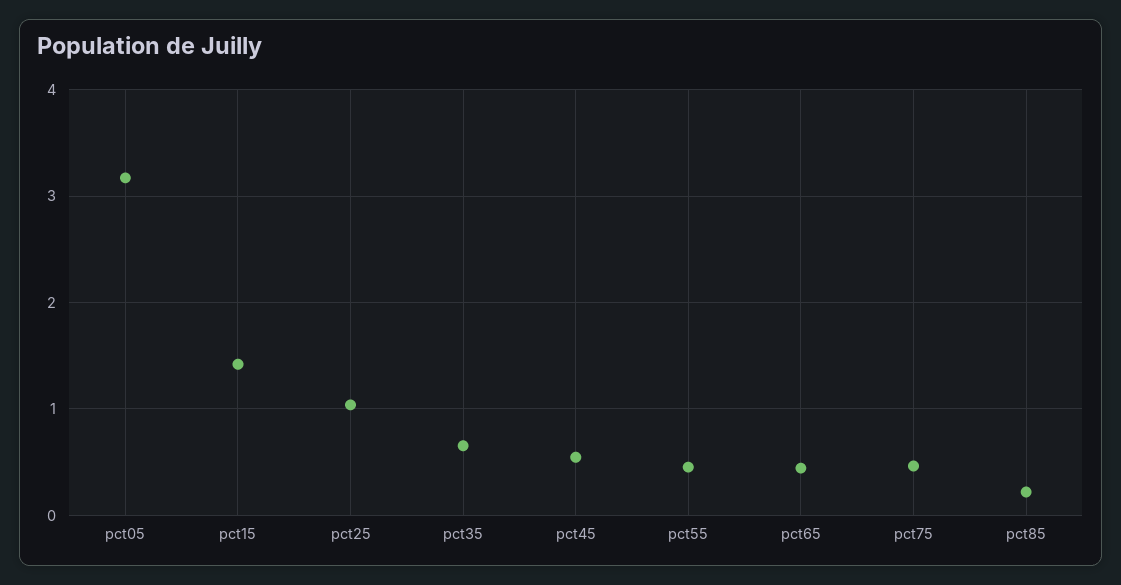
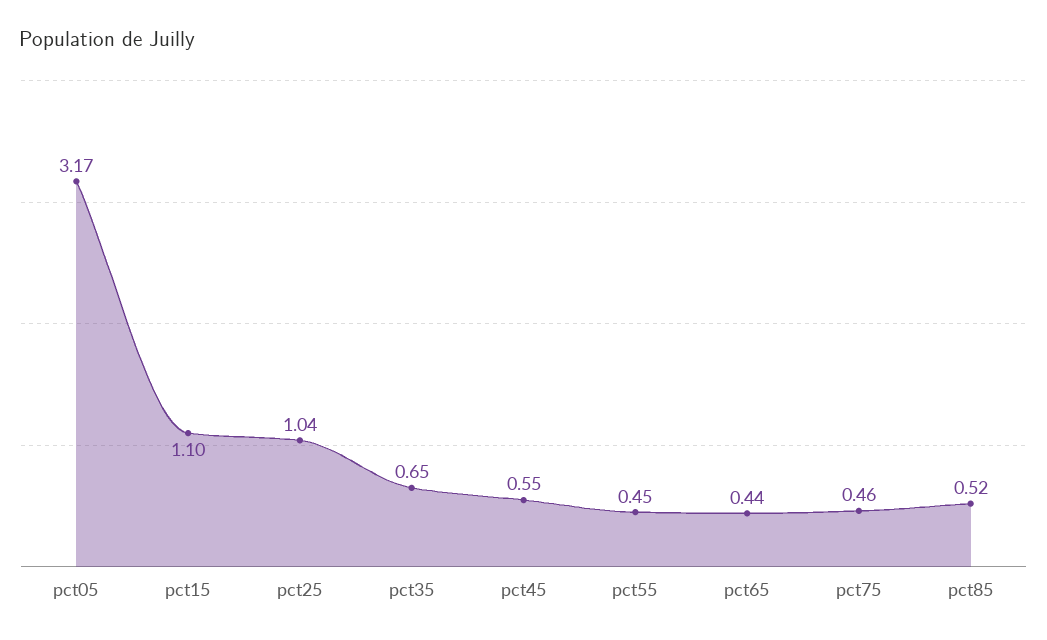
  {
    "pct05": 3.17,
-   "pct15": 1.4,
+   "pct15": 1.1,
    "pct25": 1.04,
    "pct35": 0.65,
    "pct45": 0.55,
    "pct55": 0.45,
    "pct65": 0.44,
    "pct75": 0.46,
-   "pct85": 0.2
+   "pct85": 0.52
  }

